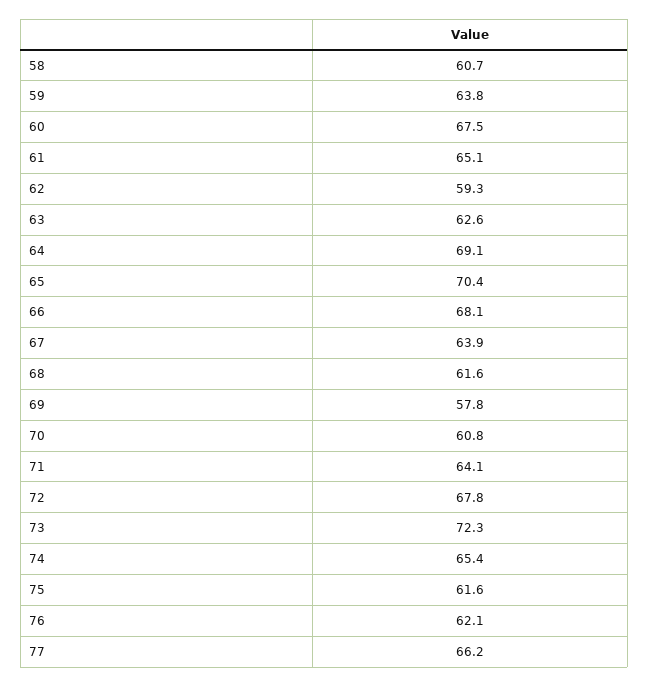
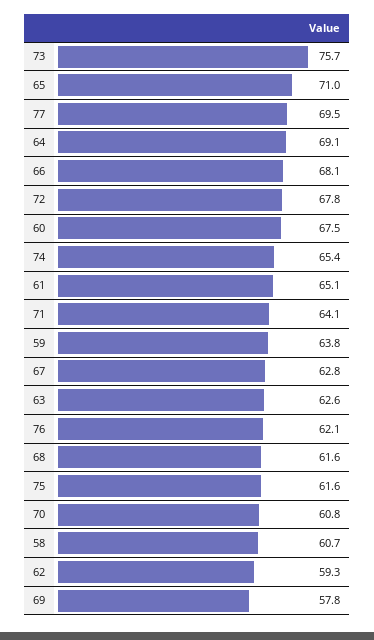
  {
    "58": 60.7,
    "59": 63.8,
    "60": 67.5,
    "61": 65.1,
    "62": 59.3,
    "63": 62.6,
    "64": 69.1,
-   "65": 70.4,
+   "65": 71,
    "66": 68.1,
-   "67": 63.9,
+   "67": 62.8,
    "68": 61.6,
    "69": 57.8,
    "70": 60.8,
    "71": 64.1,
    "72": 67.8,
-   "73": 72.3,
+   "73": 75.7,
    "74": 65.4,
    "75": 61.6,
    "76": 62.1,
-   "77": 66.2
+   "77": 69.5
  }

